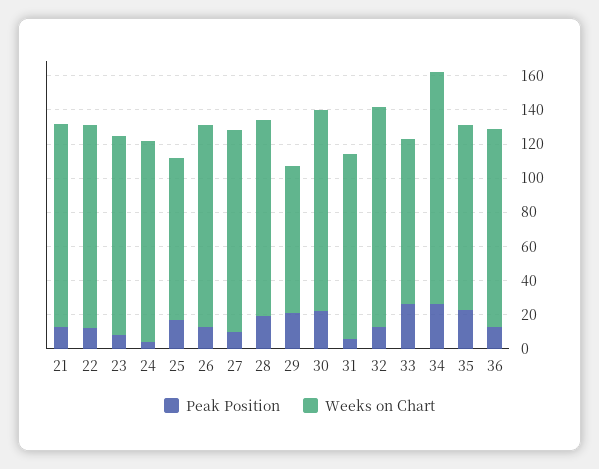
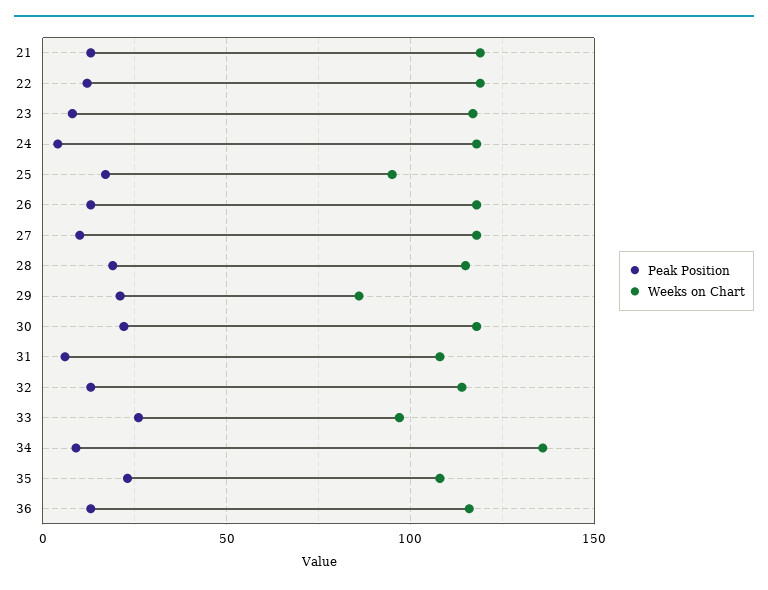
  {
    "Peak Position": {
      "21": 15,
      "22": 10,
      "23": 10,
      "24": 5,
      "25": 15,
      "26": 15,
      "27": 10,
      "28": 20,
      "29": 20,
      "30": 20,
      "31": 5,
      "32": 15,
      "33": 25,
-     "34": 25,
+     "34": 10,
      "35": 25,
      "36": 15
    },
    "Weeks on Chart": {
      "21": 120,
      "22": 120,
      "23": 115,
      "24": 120,
      "25": 95,
      "26": 120,
      "27": 120,
      "28": 115,
      "29": 85,
      "30": 120,
      "31": 110,
-     "32": 130,
+     "32": 115,
      "33": 95,
      "34": 135,
      "35": 110,
      "36": 115
    }
  }

